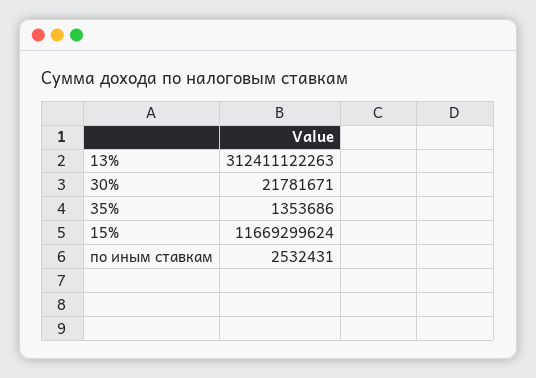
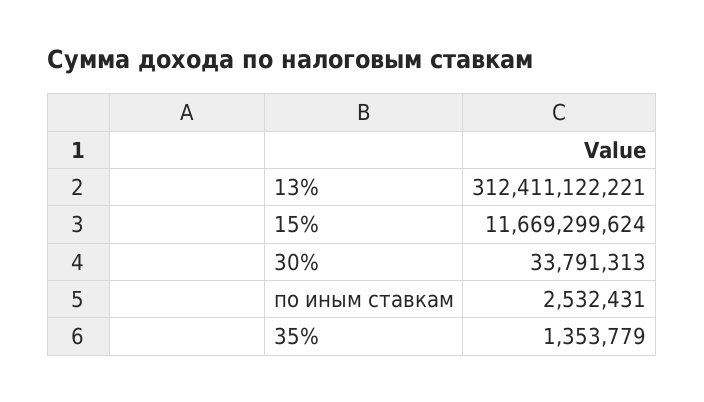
  {
-   "13%": 312411122263,
+   "13%": 312411122221,
-   "30%": 21781671,
+   "30%": 33791313,
-   "35%": 1353686,
+   "35%": 1353779,
    "15%": 11669299624,
    "по иным ставкам": 2532431
  }

